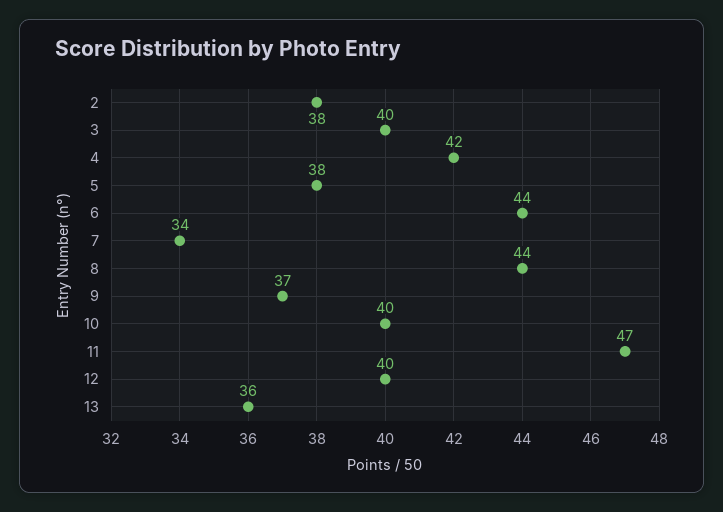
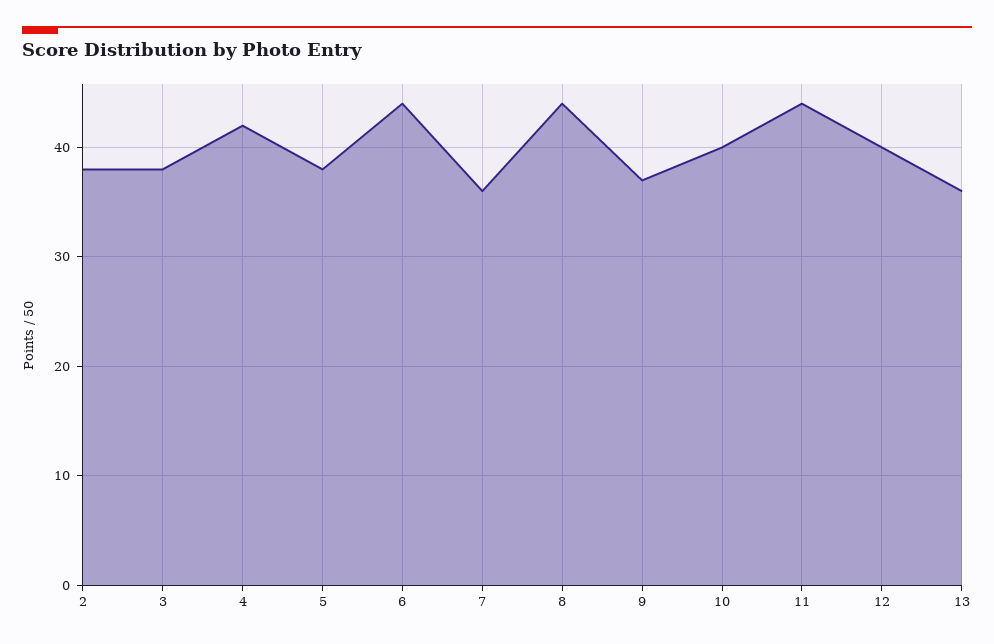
  {
    "2": 38,
-   "3": 40,
+   "3": 38,
    "4": 42,
    "5": 38,
    "6": 44,
-   "7": 34,
+   "7": 36,
    "8": 44,
    "9": 37,
    "10": 40,
-   "11": 47,
+   "11": 44,
    "12": 40,
    "13": 36
  }

